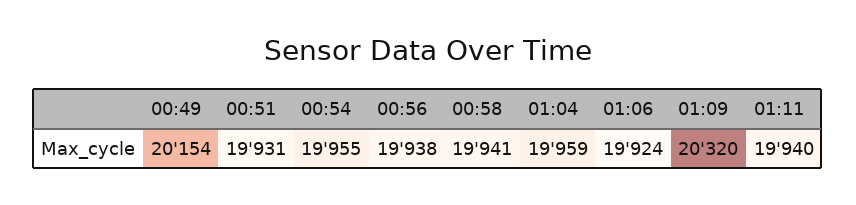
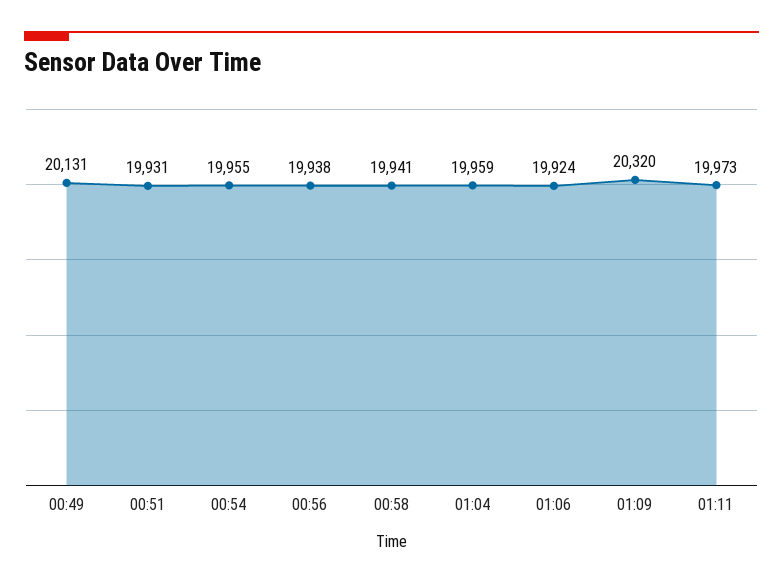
  {
-   "00:49": 20154,
+   "00:49": 20131,
    "00:51": 19931,
    "00:54": 19955,
    "00:56": 19938,
    "00:58": 19941,
    "01:04": 19959,
    "01:06": 19924,
    "01:09": 20320,
-   "01:11": 19940
+   "01:11": 19973
  }

